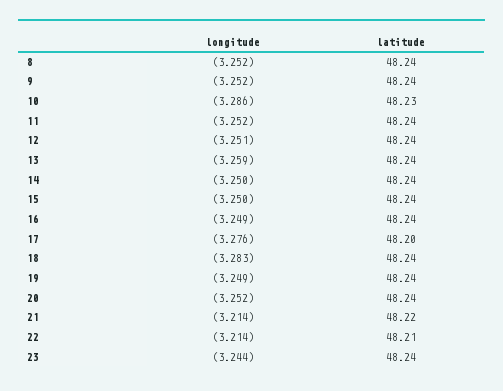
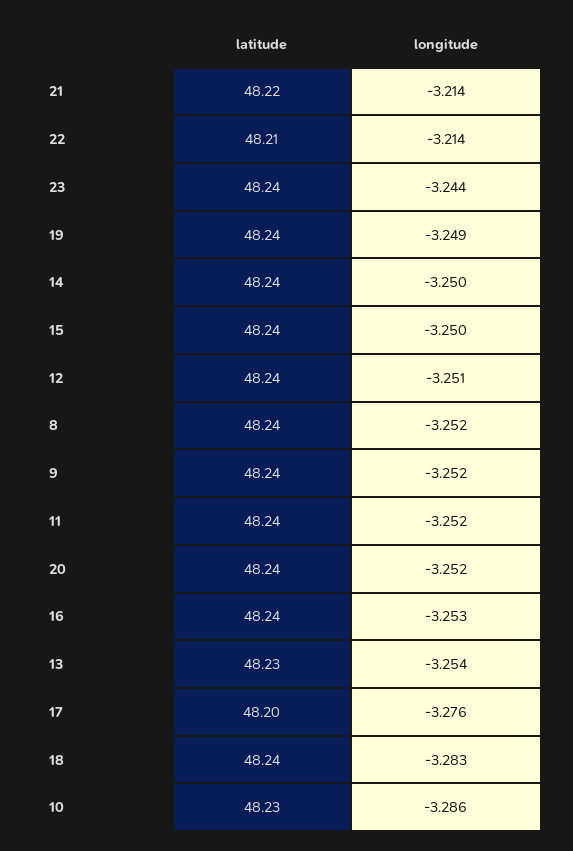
  {
    "longitude": {
      "8": -3.252,
      "9": -3.252,
      "10": -3.286,
      "11": -3.252,
      "12": -3.251,
-     "13": -3.259,
+     "13": -3.254,
      "14": -3.25,
      "15": -3.25,
-     "16": -3.249,
+     "16": -3.253,
      "17": -3.276,
      "18": -3.283,
      "19": -3.249,
      "20": -3.252,
      "21": -3.214,
      "22": -3.214,
      "23": -3.244
    },
    "latitude": {
      "8": 48.24,
      "9": 48.24,
      "10": 48.23,
      "11": 48.24,
      "12": 48.24,
-     "13": 48.24,
+     "13": 48.23,
      "14": 48.24,
      "15": 48.24,
      "16": 48.24,
      "17": 48.2,
      "18": 48.24,
      "19": 48.24,
      "20": 48.24,
      "21": 48.22,
      "22": 48.21,
      "23": 48.24
    }
  }

